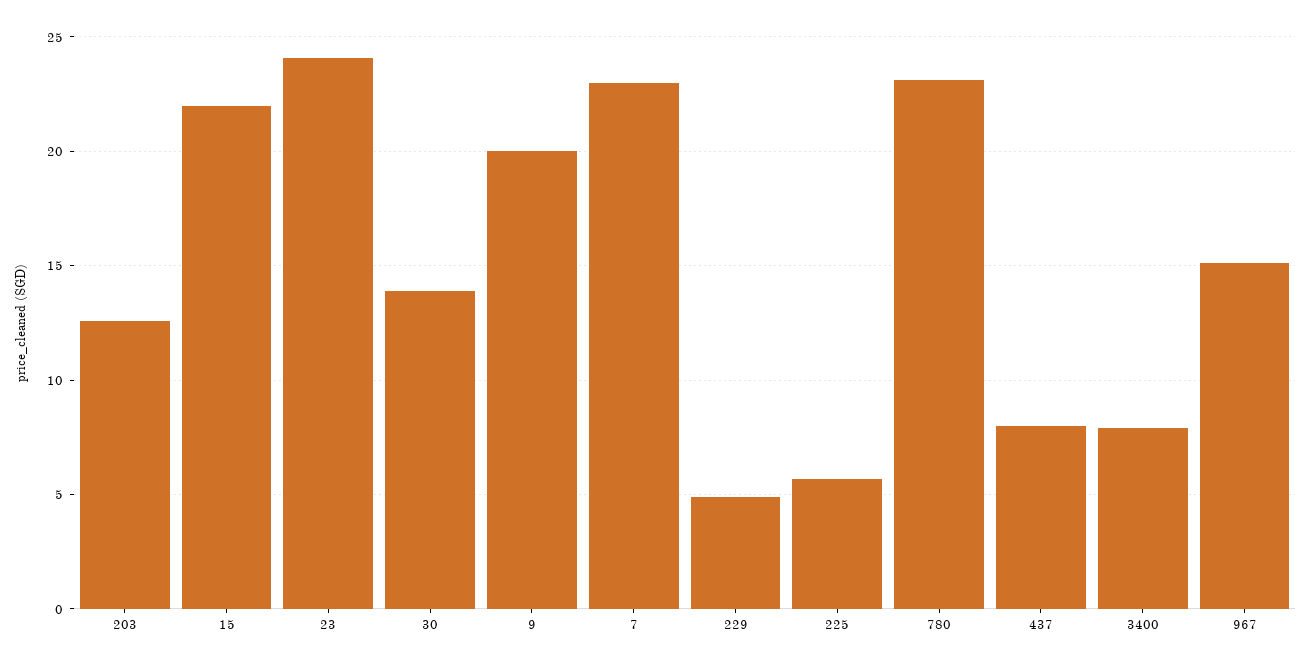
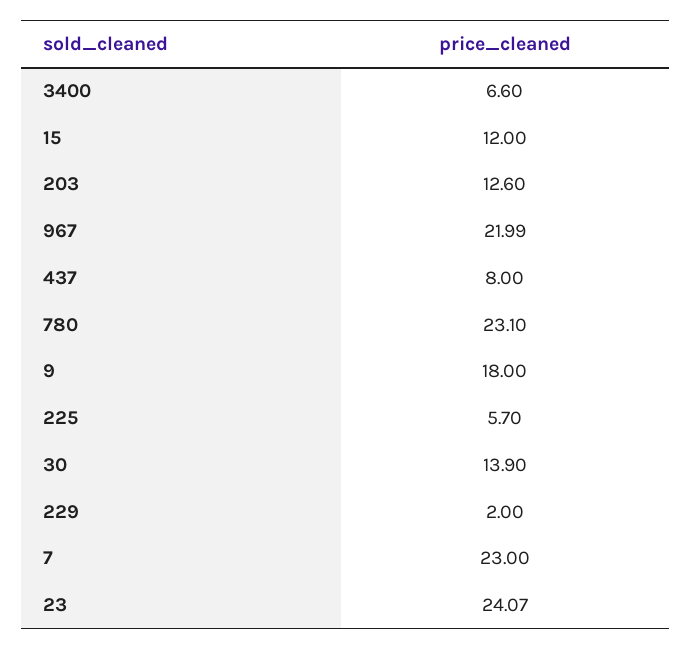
  {
    "203": 12.6,
-   "15": 22,
+   "15": 12,
    "23": 24.07,
    "30": 13.9,
-   "9": 20,
+   "9": 18,
    "7": 23,
-   "229": 5,
+   "229": 2,
    "225": 5.7,
    "780": 23.1,
    "437": 8,
-   "3400": 8,
+   "3400": 6.6,
-   "967": 15
+   "967": 21.99
  }

